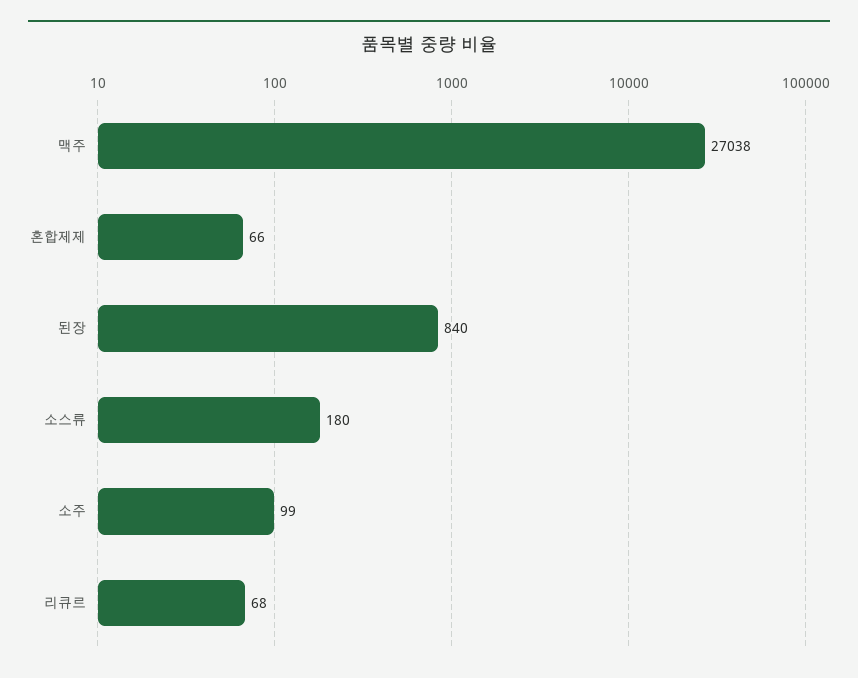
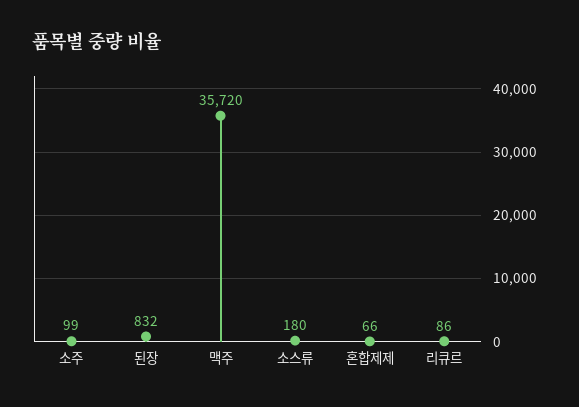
  {
-   "맥주": 27038,
+   "맥주": 35720,
    "혼합제제": 66,
-   "된장": 840,
+   "된장": 832,
    "소스류": 180,
    "소주": 99,
-   "리큐르": 68
+   "리큐르": 86
  }

